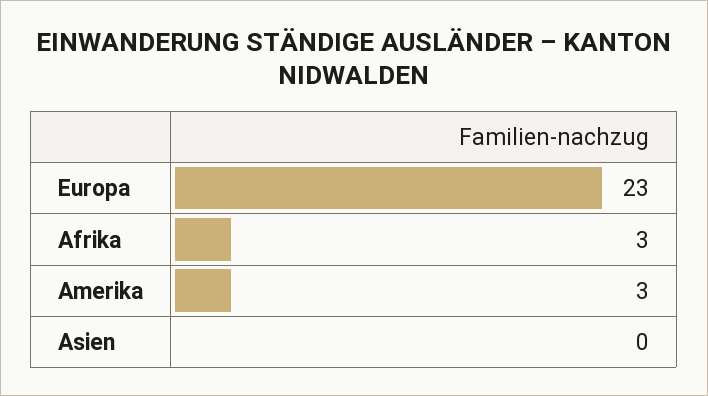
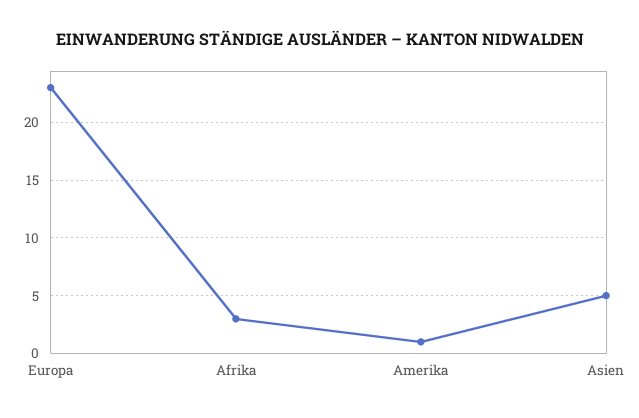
  {
    "Europa": 23,
    "Afrika": 3,
-   "Amerika": 3,
+   "Amerika": 1,
-   "Asien": 0
+   "Asien": 5
  }

